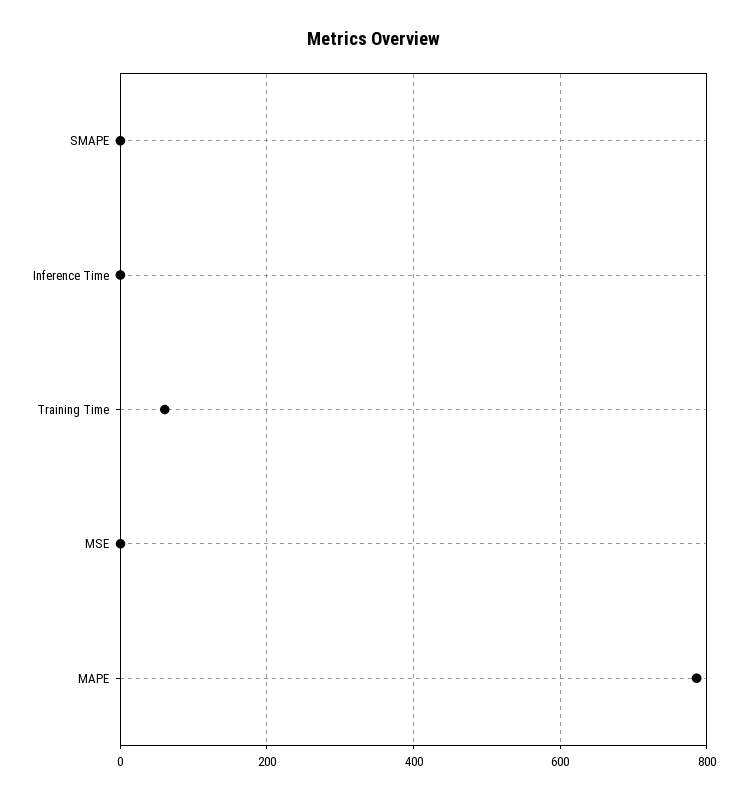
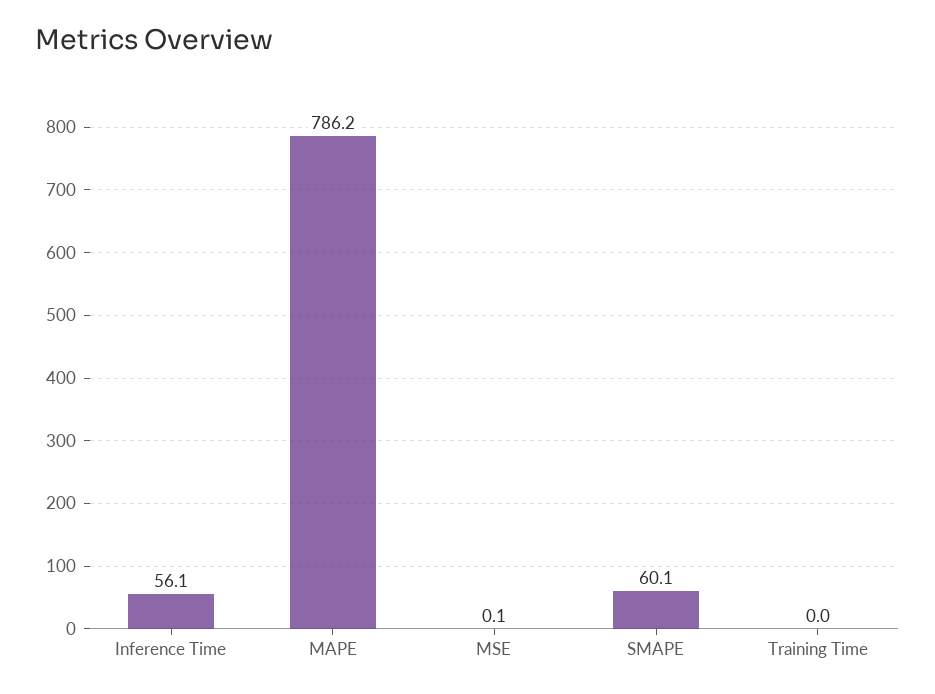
  {
-   "SMAPE": 0,
+   "SMAPE": 60.1,
-   "Inference Time": 0,
+   "Inference Time": 56.1,
-   "Training Time": 60,
+   "Training Time": 0,
    "MSE": 0.1,
    "MAPE": 786.2
  }

